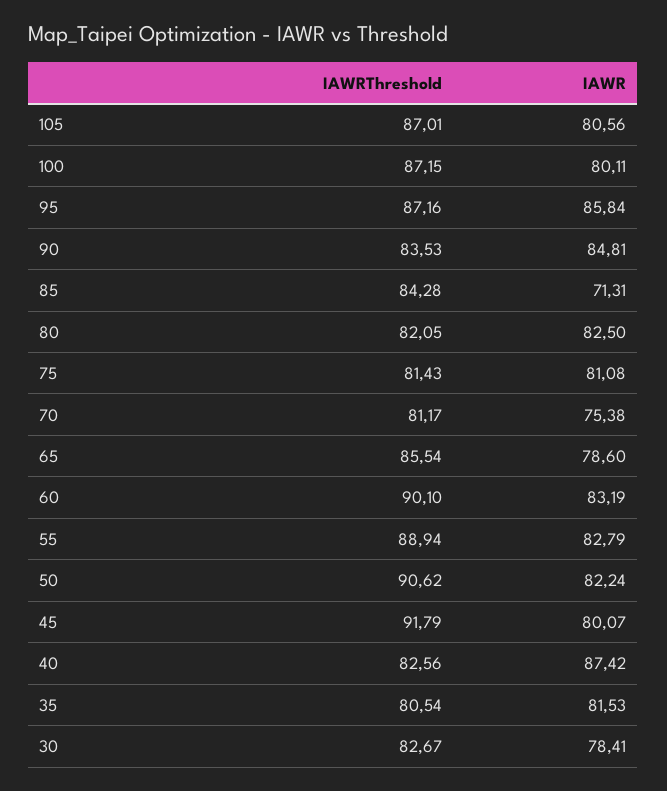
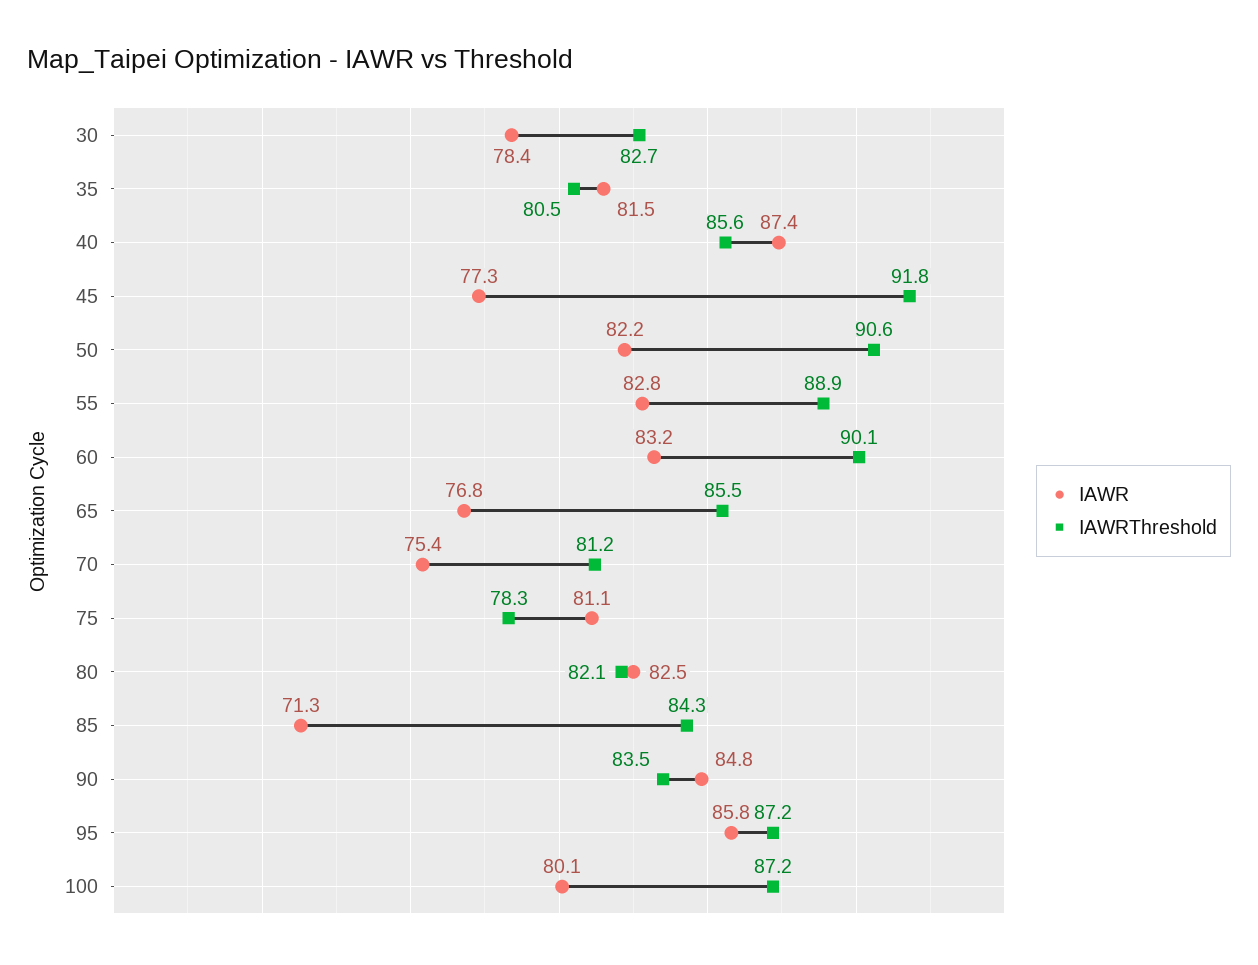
  {
    "IAWRThreshold": {
-     "105": 87.01,
      "100": 87.15,
      "95": 87.16,
      "90": 83.53,
      "85": 84.28,
      "80": 82.05,
-     "75": 81.43,
+     "75": 78.3,
      "70": 81.17,
      "65": 85.54,
      "60": 90.1,
      "55": 88.94,
      "50": 90.62,
      "45": 91.79,
-     "40": 82.56,
+     "40": 85.6,
      "35": 80.54,
      "30": 82.67
    },
    "IAWR": {
-     "105": 80.56,
      "100": 80.11,
      "95": 85.84,
      "90": 84.81,
      "85": 71.31,
      "80": 82.5,
      "75": 81.08,
      "70": 75.38,
-     "65": 78.6,
+     "65": 76.8,
      "60": 83.19,
      "55": 82.79,
      "50": 82.24,
-     "45": 80.07,
+     "45": 77.3,
      "40": 87.42,
      "35": 81.53,
      "30": 78.41
    }
  }

